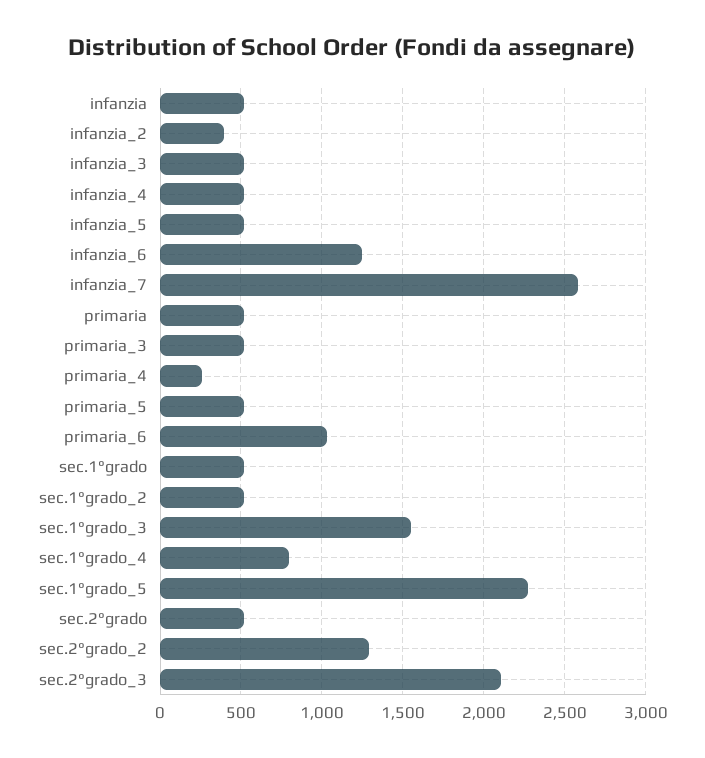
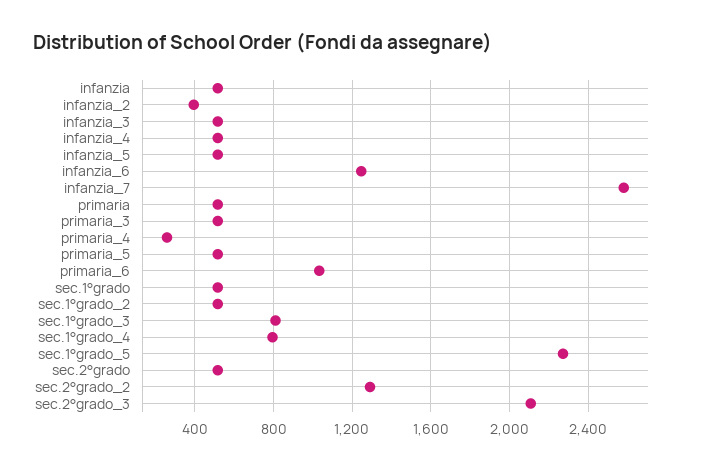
  {
    "infanzia": 500,
    "infanzia_2": 400,
    "infanzia_3": 500,
    "infanzia_4": 500,
    "infanzia_5": 500,
    "infanzia_6": 1250,
    "infanzia_7": 2600,
    "primaria": 500,
    "primaria_3": 500,
    "primaria_4": 250,
    "primaria_5": 500,
    "primaria_6": 1050,
    "sec.1°grado": 500,
    "sec.1°grado_2": 500,
-   "sec.1°grado_3": 1550,
+   "sec.1°grado_3": 800,
    "sec.1°grado_4": 800,
    "sec.1°grado_5": 2250,
    "sec.2°grado": 500,
    "sec.2°grado_2": 1300,
    "sec.2°grado_3": 2100
  }

